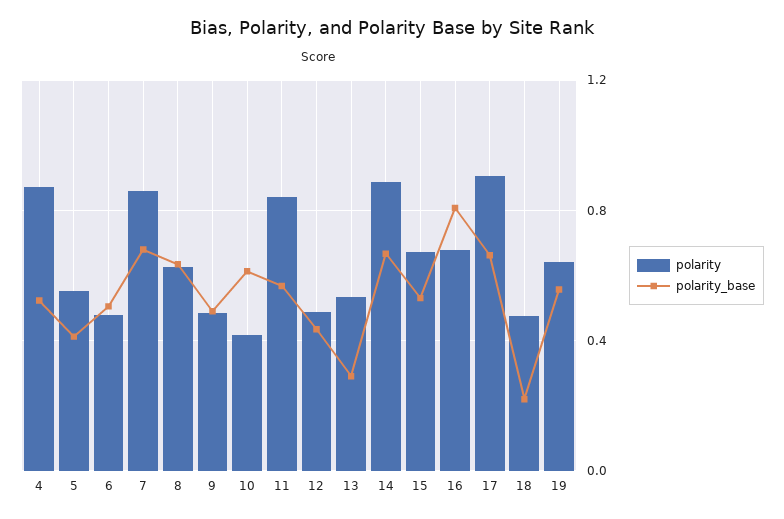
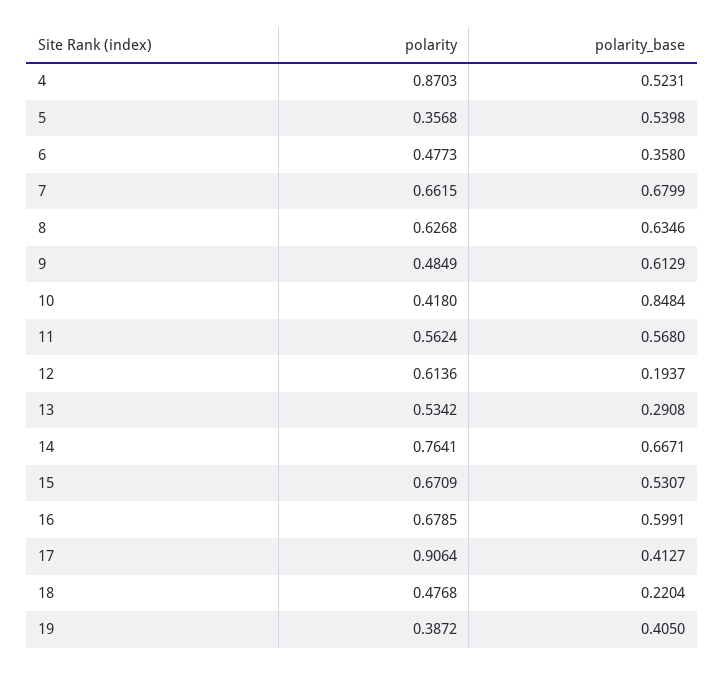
  {
    "polarity": {
      "4": 0.8703,
-     "5": 0.55,
+     "5": 0.3568,
      "6": 0.4773,
-     "7": 0.85,
+     "7": 0.6615,
      "8": 0.6268,
      "9": 0.4849,
      "10": 0.418,
-     "11": 0.85,
+     "11": 0.5624,
-     "12": 0.5,
+     "12": 0.6136,
      "13": 0.5342,
-     "14": 0.9,
+     "14": 0.7641,
      "15": 0.6709,
      "16": 0.6785,
      "17": 0.9064,
      "18": 0.4768,
-     "19": 0.65
+     "19": 0.3872
    },
    "polarity_base": {
      "4": 0.5231,
-     "5": 0.4,
+     "5": 0.5398,
-     "6": 0.5,
+     "6": 0.358,
      "7": 0.6799,
      "8": 0.6346,
-     "9": 0.5,
+     "9": 0.6129,
-     "10": 0.6,
+     "10": 0.8484,
      "11": 0.568,
-     "12": 0.45,
+     "12": 0.1937,
      "13": 0.2908,
      "14": 0.6671,
      "15": 0.5307,
-     "16": 0.8,
+     "16": 0.5991,
-     "17": 0.65,
+     "17": 0.4127,
      "18": 0.2204,
-     "19": 0.55
+     "19": 0.405
    }
  }

